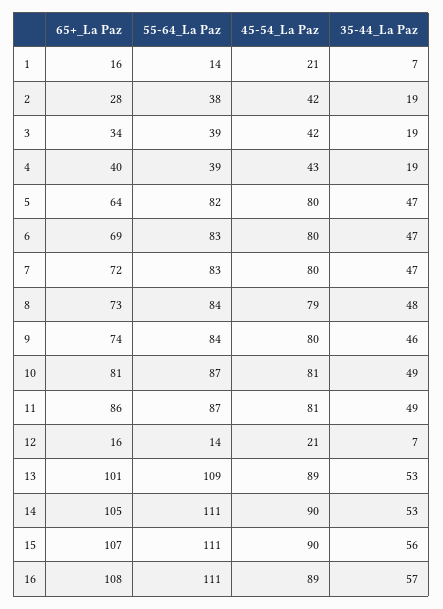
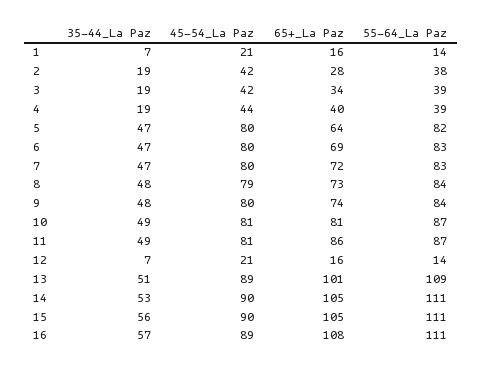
  {
    "65+_La Paz": {
      "1": 16,
      "2": 28,
      "3": 34,
      "4": 40,
      "5": 64,
      "6": 69,
      "7": 72,
      "8": 73,
      "9": 74,
      "10": 81,
      "11": 86,
      "12": 16,
      "13": 101,
      "14": 105,
-     "15": 107,
+     "15": 105,
      "16": 108
    },
    "55-64_La Paz": {
      "1": 14,
      "2": 38,
      "3": 39,
      "4": 39,
      "5": 82,
      "6": 83,
      "7": 83,
      "8": 84,
      "9": 84,
      "10": 87,
      "11": 87,
      "12": 14,
      "13": 109,
      "14": 111,
      "15": 111,
      "16": 111
    },
    "45-54_La Paz": {
      "1": 21,
      "2": 42,
      "3": 42,
-     "4": 43,
+     "4": 44,
      "5": 80,
      "6": 80,
      "7": 80,
      "8": 79,
      "9": 80,
      "10": 81,
      "11": 81,
      "12": 21,
      "13": 89,
      "14": 90,
      "15": 90,
      "16": 89
    },
    "35-44_La Paz": {
      "1": 7,
      "2": 19,
      "3": 19,
      "4": 19,
      "5": 47,
      "6": 47,
      "7": 47,
      "8": 48,
-     "9": 46,
+     "9": 48,
      "10": 49,
      "11": 49,
      "12": 7,
-     "13": 53,
+     "13": 51,
      "14": 53,
      "15": 56,
      "16": 57
    }
  }

